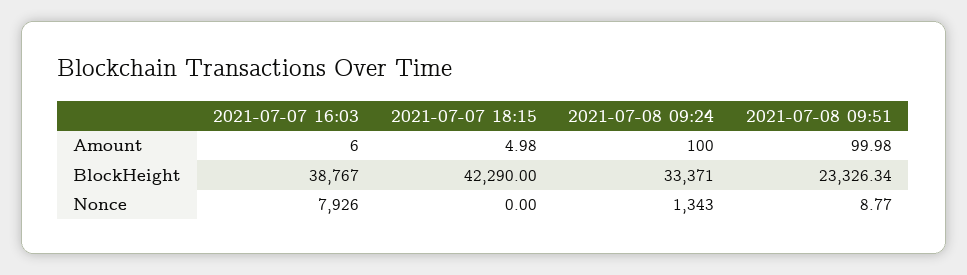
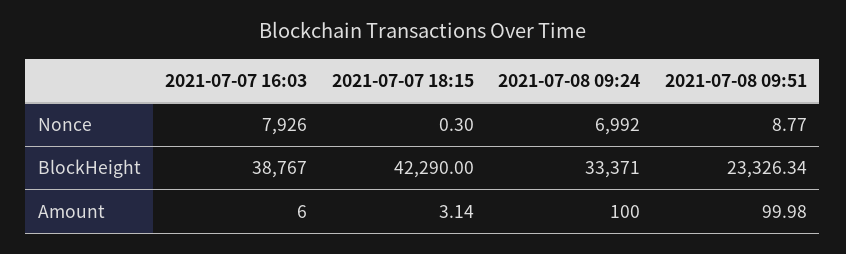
  {
    "2021-07-07 16:03": {
      "Amount": 6,
      "BlockHeight": 38767,
      "Nonce": 7926
    },
    "2021-07-07 18:15": {
-     "Amount": 4.98,
+     "Amount": 3.14,
      "BlockHeight": 42290,
-     "Nonce": 0
+     "Nonce": 0.3
    },
    "2021-07-08 09:24": {
      "Amount": 100,
      "BlockHeight": 33371,
-     "Nonce": 1343
+     "Nonce": 6992
    },
    "2021-07-08 09:51": {
      "Amount": 99.98,
      "BlockHeight": 23326.34,
      "Nonce": 8.77
    }
  }

